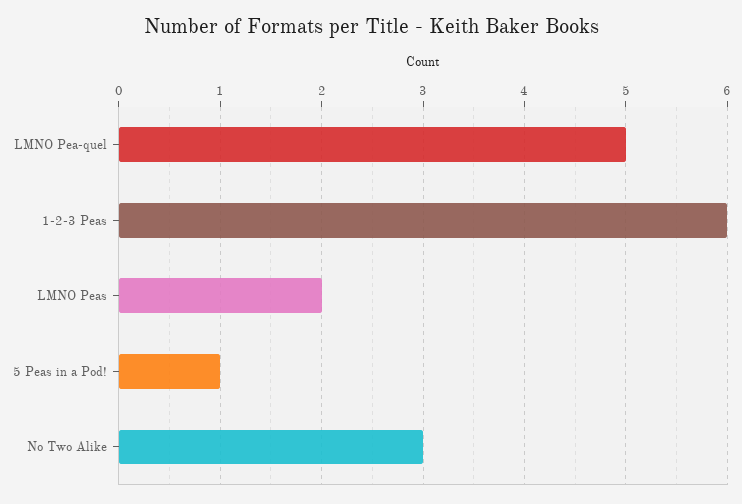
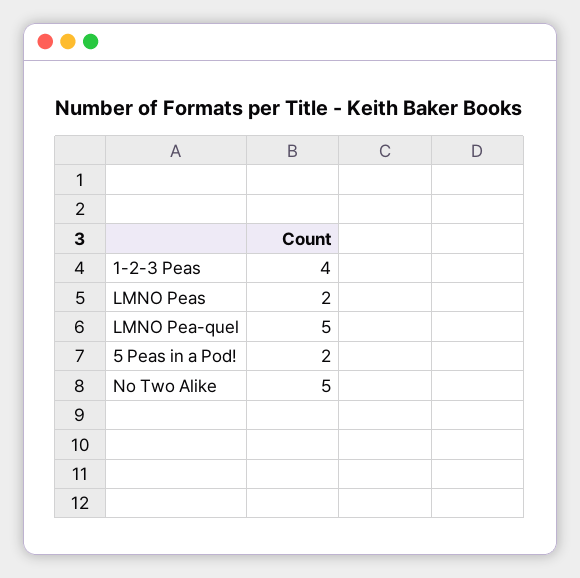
  {
    "LMNO Pea-quel": 5,
-   "1-2-3 Peas": 6,
+   "1-2-3 Peas": 4,
    "LMNO Peas": 2,
-   "5 Peas in a Pod!": 1,
+   "5 Peas in a Pod!": 2,
-   "No Two Alike": 3
+   "No Two Alike": 5
  }

